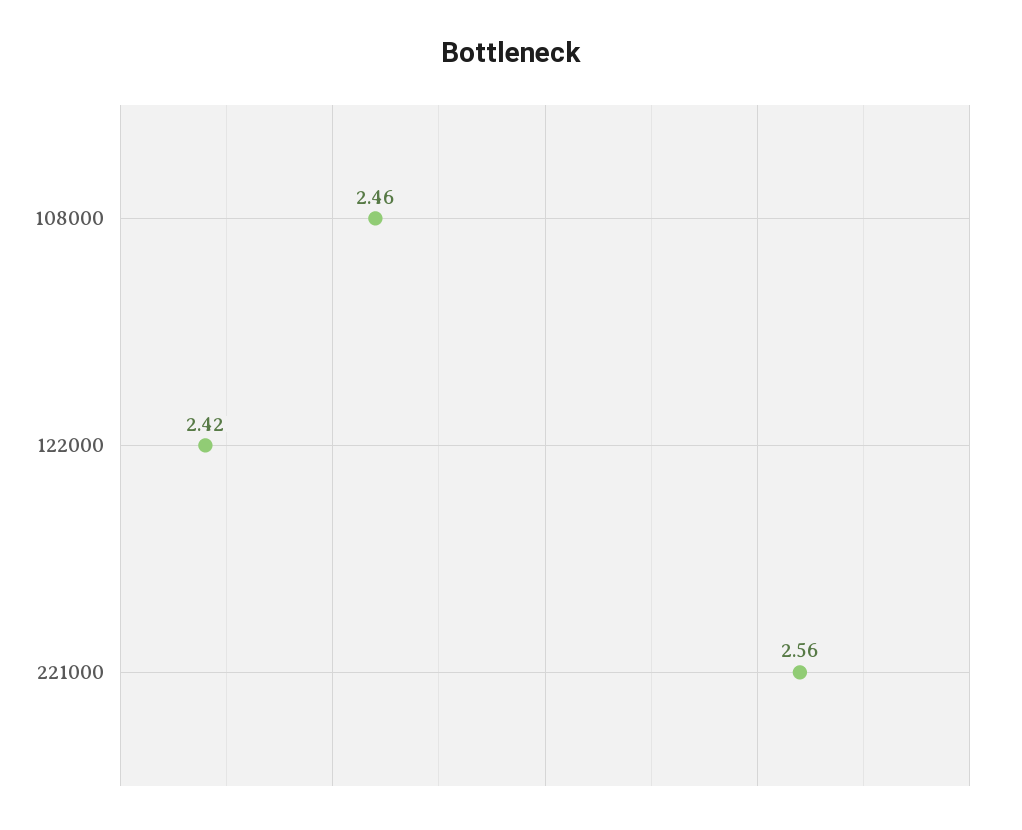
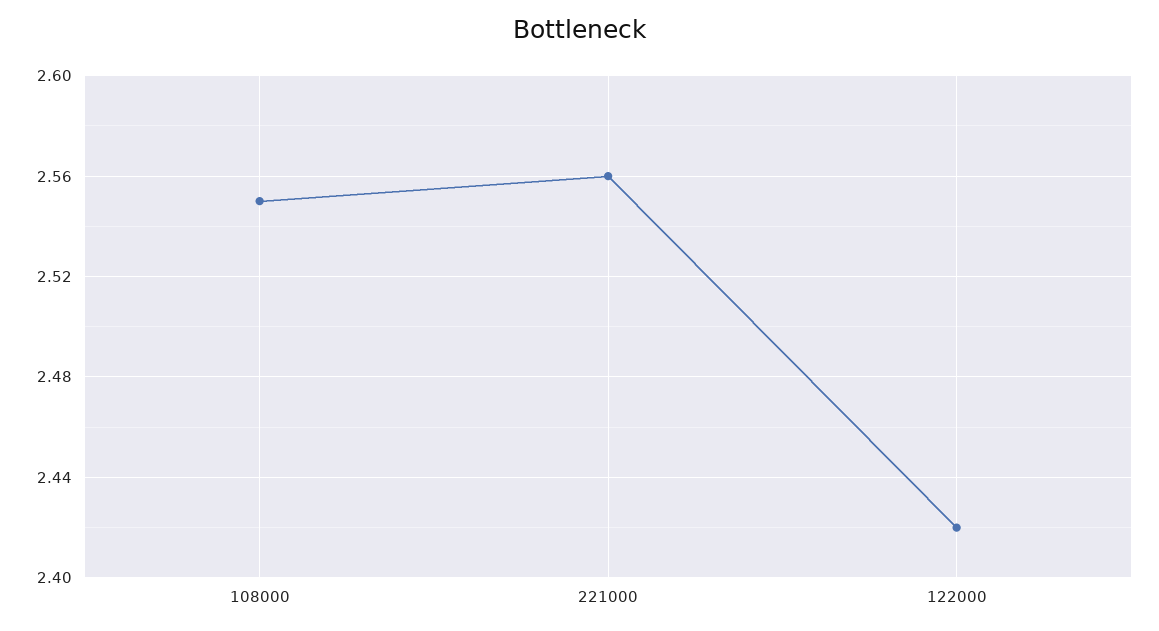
  {
-   "108000": 2.46,
+   "108000": 2.55,
    "122000": 2.42,
    "221000": 2.56
  }

